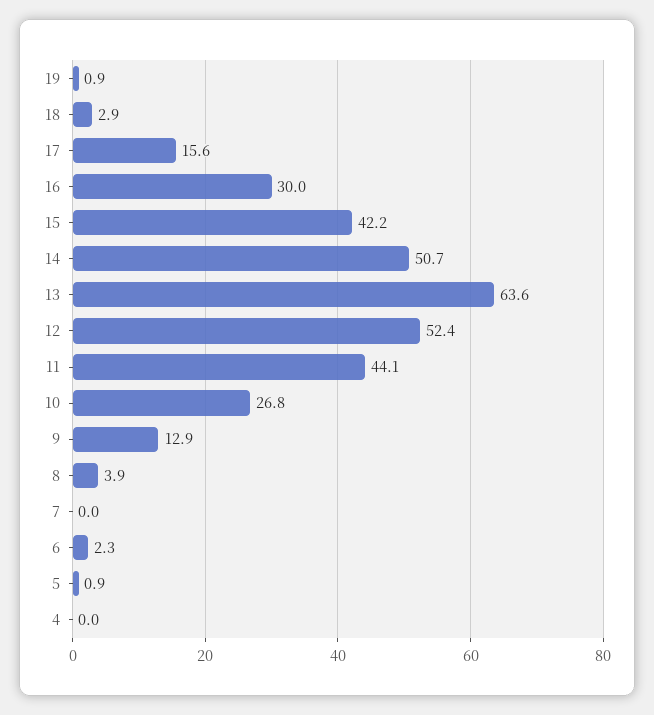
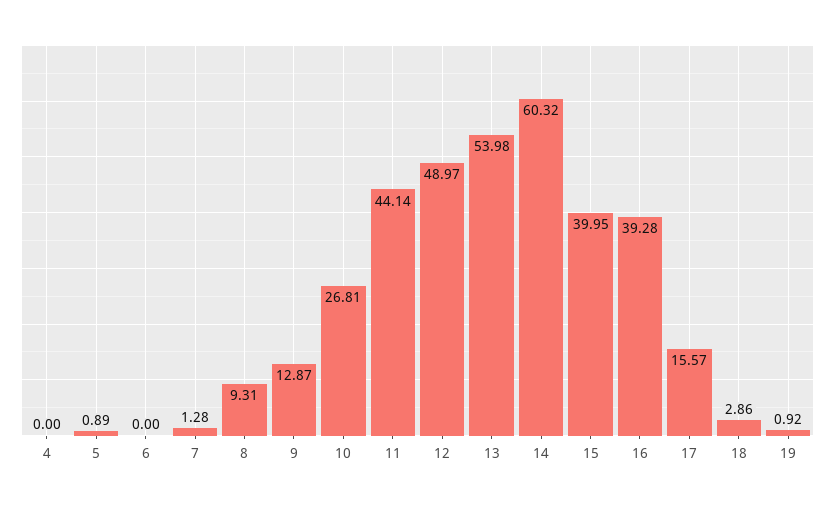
  {
    "19": 0.92,
    "18": 2.86,
    "17": 15.57,
-   "16": 30,
+   "16": 39.28,
-   "15": 42.2,
+   "15": 39.95,
-   "14": 50.7,
+   "14": 60.32,
-   "13": 63.6,
+   "13": 53.98,
-   "12": 52.4,
+   "12": 48.97,
    "11": 44.14,
    "10": 26.81,
    "9": 12.87,
-   "8": 3.9,
+   "8": 9.31,
-   "7": 0,
+   "7": 1.28,
-   "6": 2.3,
+   "6": 0,
    "5": 0.89,
    "4": 0
  }

